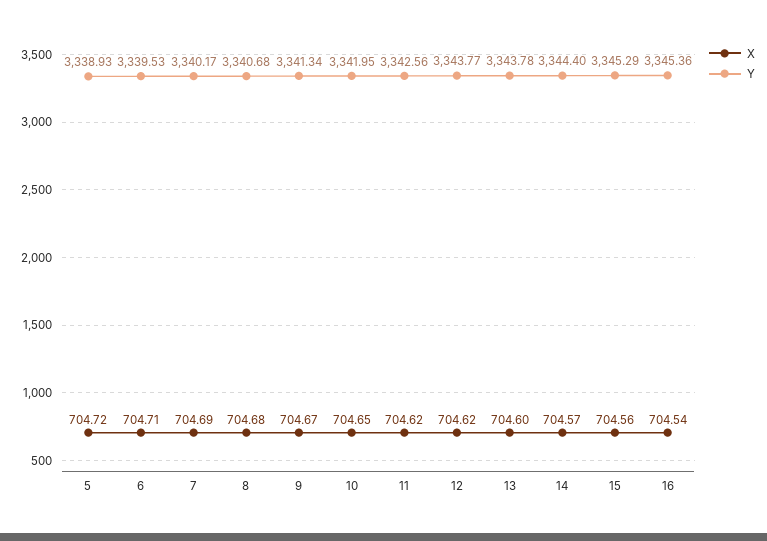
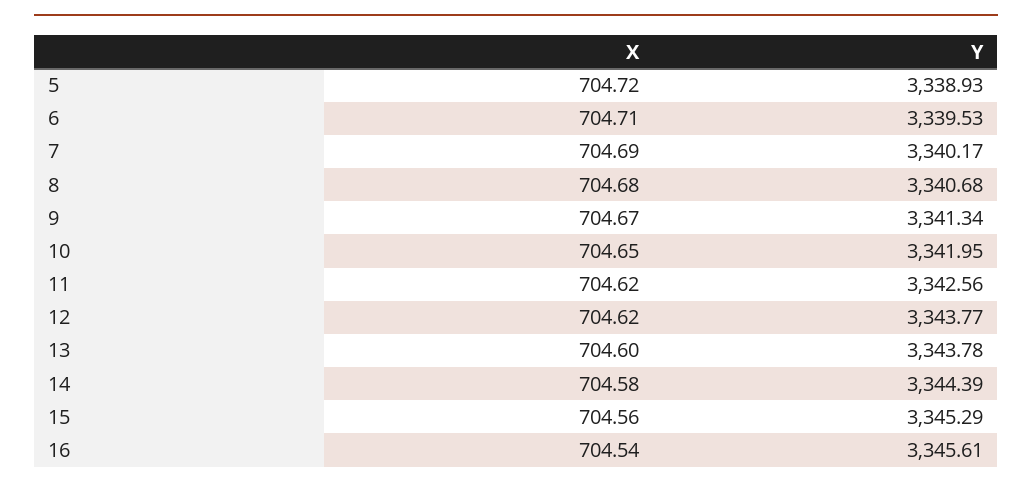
  {
    "X": {
      "5": 704.72,
      "6": 704.71,
      "7": 704.69,
      "8": 704.68,
      "9": 704.67,
      "10": 704.65,
      "11": 704.62,
      "12": 704.62,
      "13": 704.6,
-     "14": 704.57,
+     "14": 704.58,
      "15": 704.56,
      "16": 704.54
    },
    "Y": {
      "5": 3338.93,
      "6": 3339.53,
      "7": 3340.17,
      "8": 3340.68,
      "9": 3341.34,
      "10": 3341.95,
      "11": 3342.56,
      "12": 3343.77,
      "13": 3343.78,
-     "14": 3344.4,
+     "14": 3344.39,
      "15": 3345.29,
-     "16": 3345.36
+     "16": 3345.61
    }
  }

